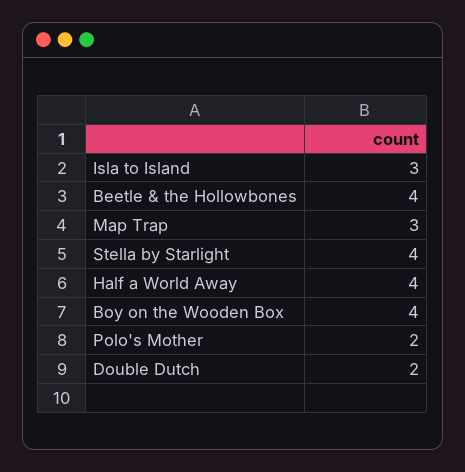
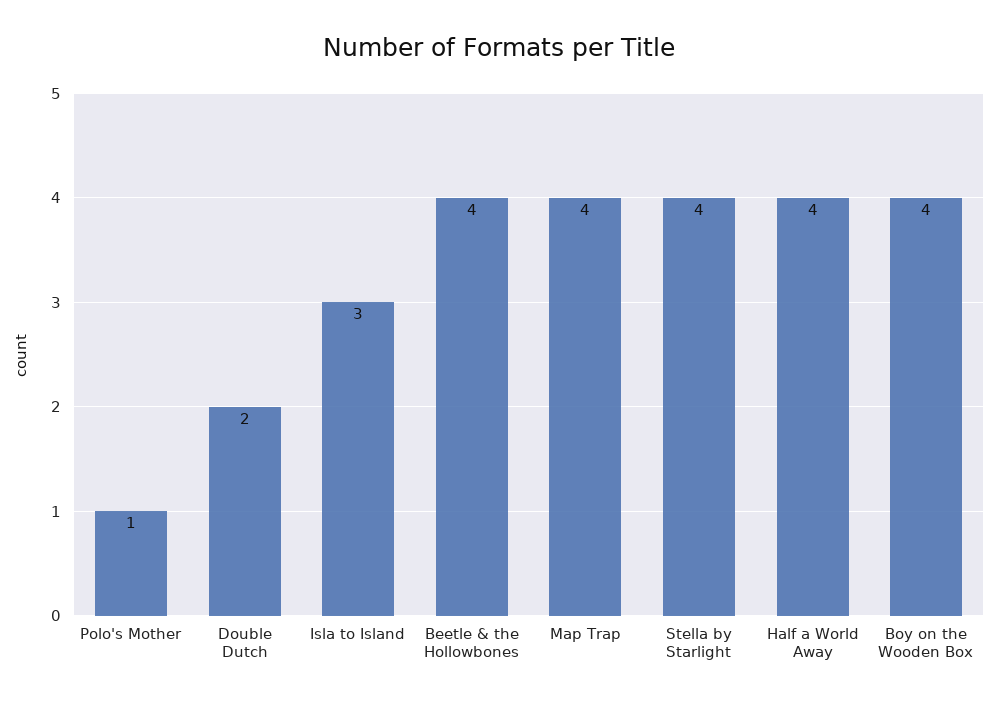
  {
    "Isla to Island": 3,
    "Beetle & the Hollowbones": 4,
-   "Map Trap": 3,
+   "Map Trap": 4,
    "Stella by Starlight": 4,
    "Half a World Away": 4,
    "Boy on the Wooden Box": 4,
-   "Polo's Mother": 2,
+   "Polo's Mother": 1,
    "Double Dutch": 2
  }

